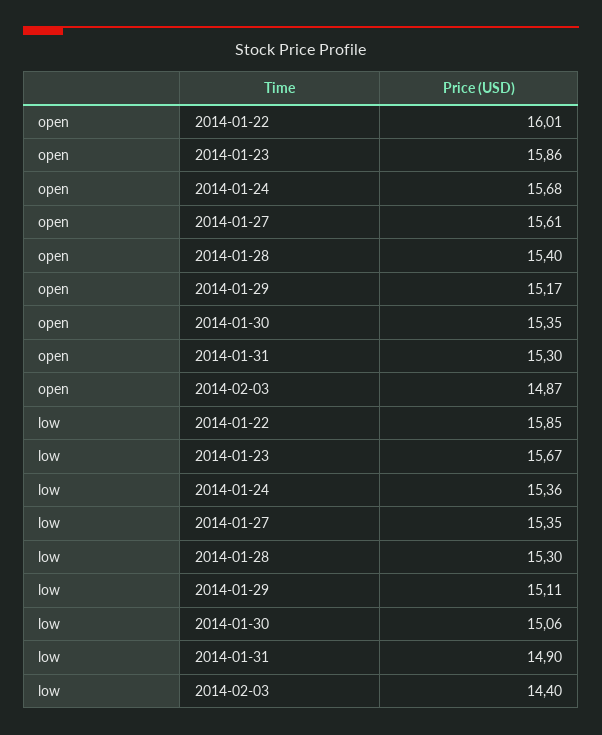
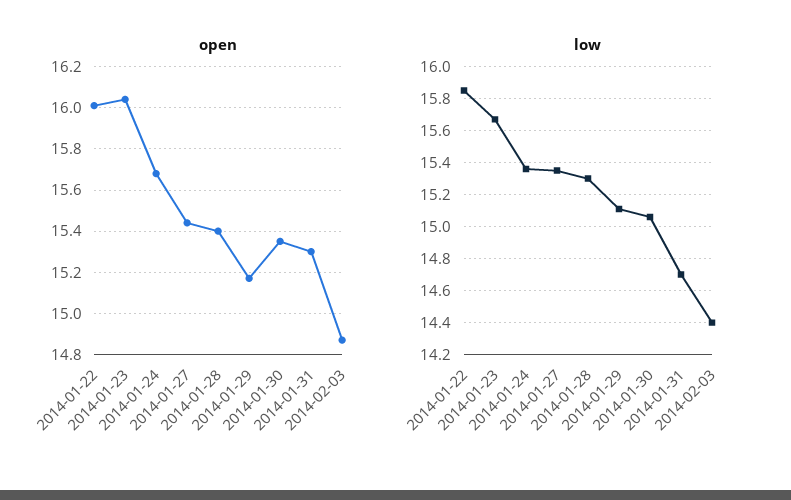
  {
    "open": {
      "2014-01-22": 16.01,
-     "2014-01-23": 15.86,
+     "2014-01-23": 16.05,
      "2014-01-24": 15.68,
-     "2014-01-27": 15.61,
+     "2014-01-27": 15.45,
      "2014-01-28": 15.4,
      "2014-01-29": 15.17,
      "2014-01-30": 15.35,
      "2014-01-31": 15.3,
      "2014-02-03": 14.87
    },
    "low": {
      "2014-01-22": 15.85,
      "2014-01-23": 15.67,
      "2014-01-24": 15.36,
      "2014-01-27": 15.35,
      "2014-01-28": 15.3,
      "2014-01-29": 15.11,
      "2014-01-30": 15.06,
-     "2014-01-31": 14.9,
+     "2014-01-31": 14.7,
      "2014-02-03": 14.4
    }
  }

